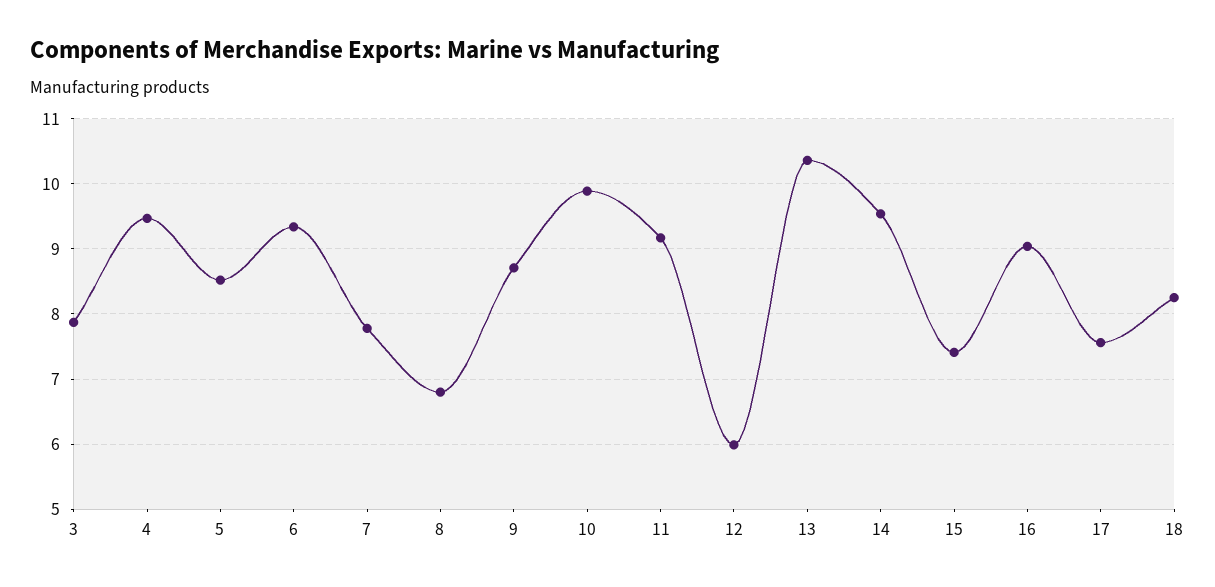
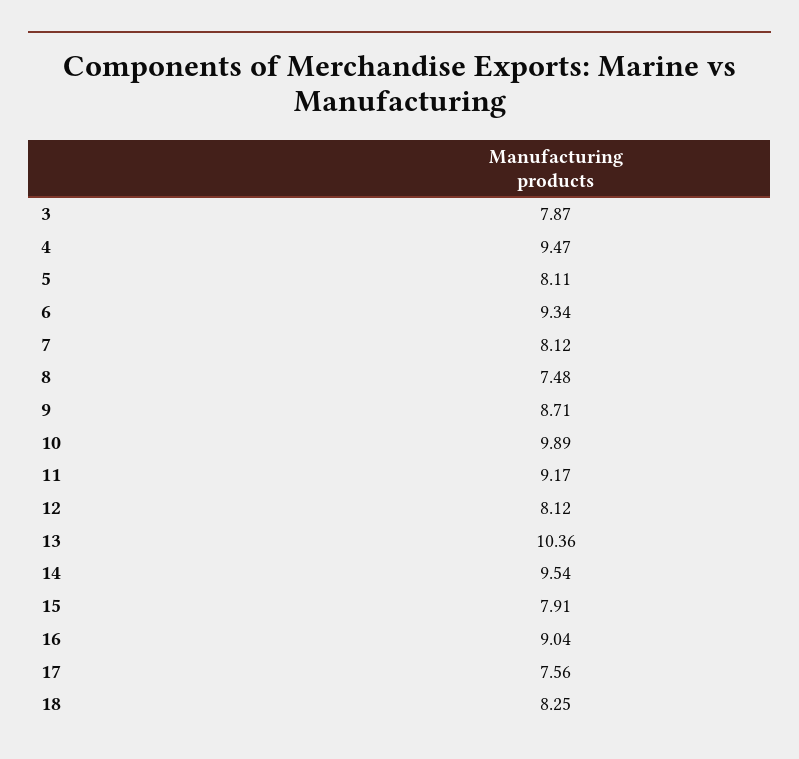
  {
    "3": 7.87,
    "4": 9.47,
-   "5": 8.5,
+   "5": 8.11,
    "6": 9.34,
-   "7": 7.8,
+   "7": 8.12,
-   "8": 6.8,
+   "8": 7.48,
    "9": 8.71,
    "10": 9.89,
    "11": 9.17,
-   "12": 6,
+   "12": 8.12,
    "13": 10.36,
    "14": 9.54,
-   "15": 7.4,
+   "15": 7.91,
    "16": 9.04,
    "17": 7.56,
    "18": 8.25
  }

